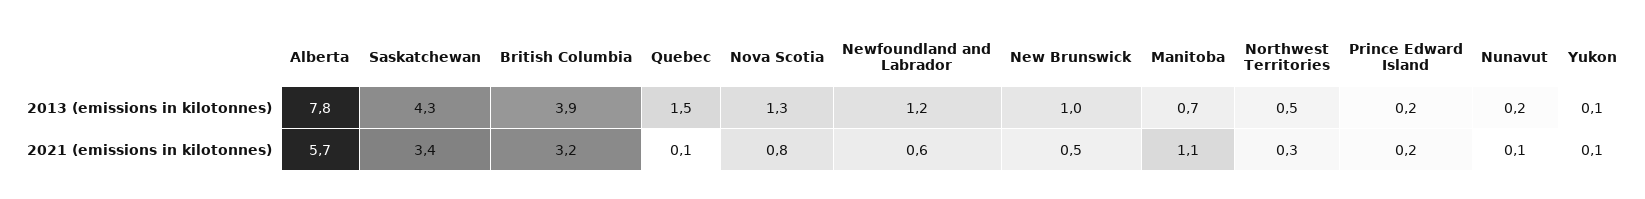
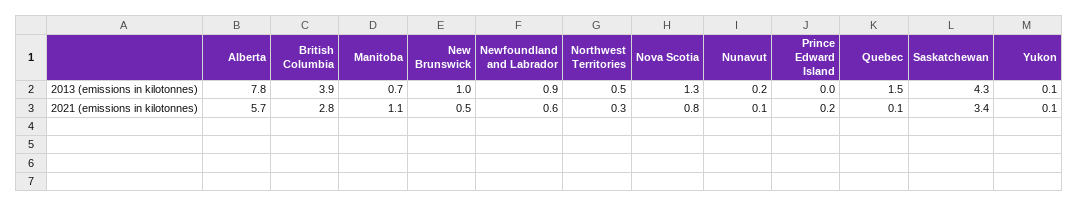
  {
    "Alberta": {
      "2013 (emissions in kilotonnes)": 7.8,
      "2021 (emissions in kilotonnes)": 5.7
    },
    "Saskatchewan": {
      "2013 (emissions in kilotonnes)": 4.3,
      "2021 (emissions in kilotonnes)": 3.4
    },
    "British Columbia": {
      "2013 (emissions in kilotonnes)": 3.9,
-     "2021 (emissions in kilotonnes)": 3.2
+     "2021 (emissions in kilotonnes)": 2.8
    },
    "Quebec": {
      "2013 (emissions in kilotonnes)": 1.5,
      "2021 (emissions in kilotonnes)": 0.1
    },
    "Nova Scotia": {
      "2013 (emissions in kilotonnes)": 1.3,
      "2021 (emissions in kilotonnes)": 0.8
    },
    "Newfoundland and Labrador": {
-     "2013 (emissions in kilotonnes)": 1.2,
+     "2013 (emissions in kilotonnes)": 0.9,
      "2021 (emissions in kilotonnes)": 0.6
    },
    "New Brunswick": {
      "2013 (emissions in kilotonnes)": 1,
      "2021 (emissions in kilotonnes)": 0.5
    },
    "Manitoba": {
      "2013 (emissions in kilotonnes)": 0.7,
      "2021 (emissions in kilotonnes)": 1.1
    },
    "Northwest Territories": {
      "2013 (emissions in kilotonnes)": 0.5,
      "2021 (emissions in kilotonnes)": 0.3
    },
    "Prince Edward Island": {
-     "2013 (emissions in kilotonnes)": 0.2,
+     "2013 (emissions in kilotonnes)": 0,
      "2021 (emissions in kilotonnes)": 0.2
    },
    "Nunavut": {
      "2013 (emissions in kilotonnes)": 0.2,
      "2021 (emissions in kilotonnes)": 0.1
    },
    "Yukon": {
      "2013 (emissions in kilotonnes)": 0.1,
      "2021 (emissions in kilotonnes)": 0.1
    }
  }

